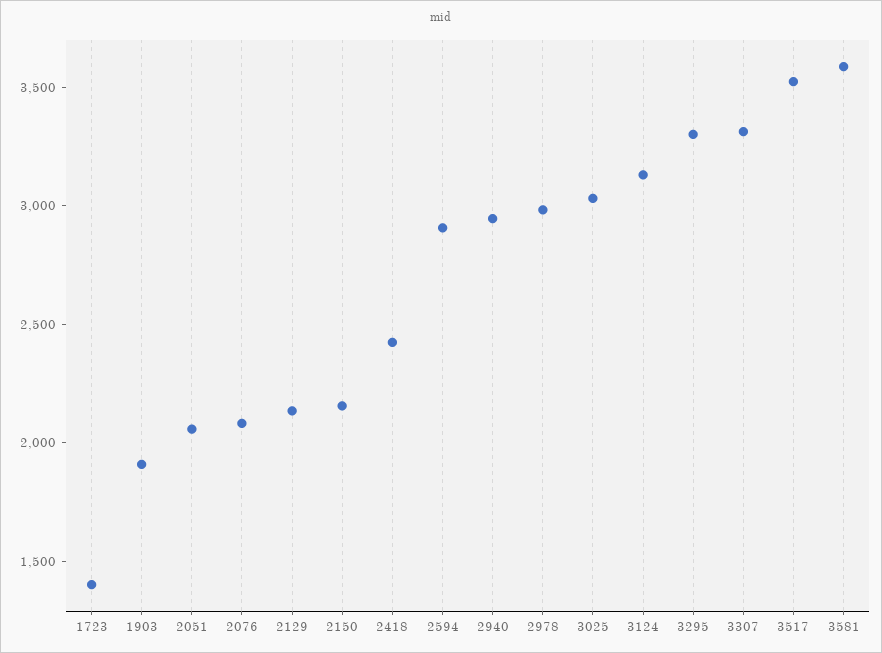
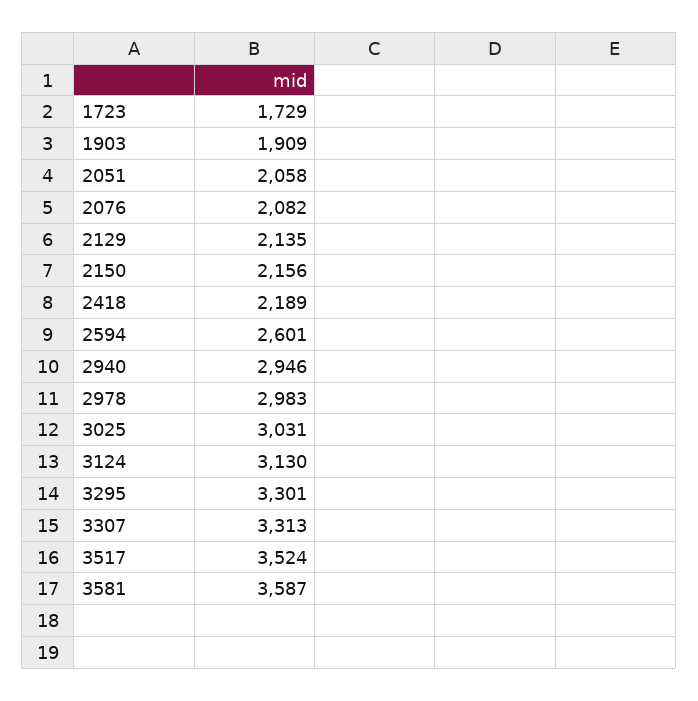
  {
-   "1723": 1400,
+   "1723": 1729,
    "1903": 1909,
    "2051": 2058,
    "2076": 2082,
    "2129": 2135,
    "2150": 2156,
-   "2418": 2400,
+   "2418": 2189,
-   "2594": 2900,
+   "2594": 2601,
    "2940": 2946,
    "2978": 2983,
    "3025": 3031,
    "3124": 3130,
    "3295": 3301,
    "3307": 3313,
    "3517": 3524,
    "3581": 3587
  }

